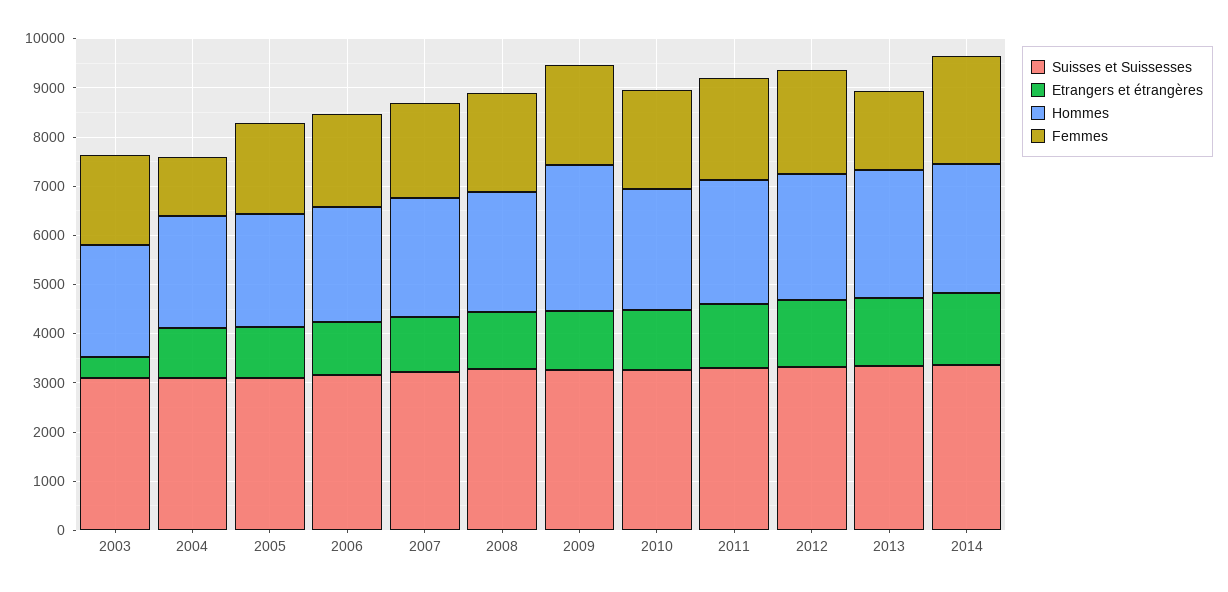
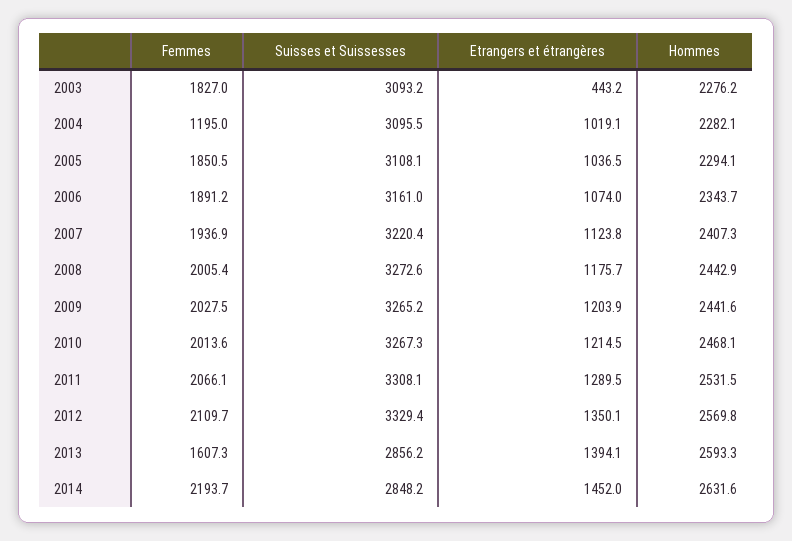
  {
    "Suisses et Suissesses": {
      "2003": 3093.2,
      "2004": 3095.5,
      "2005": 3108.1,
      "2006": 3161,
      "2007": 3220.4,
      "2008": 3272.6,
      "2009": 3265.2,
      "2010": 3267.3,
      "2011": 3308.1,
      "2012": 3329.4,
-     "2013": 3400,
+     "2013": 2856.2,
-     "2014": 3400
+     "2014": 2848.2
    },
    "Etrangers et étrangères": {
      "2003": 443.2,
      "2004": 1019.1,
      "2005": 1036.5,
      "2006": 1074,
      "2007": 1123.8,
      "2008": 1175.7,
      "2009": 1203.9,
      "2010": 1214.5,
      "2011": 1289.5,
      "2012": 1350.1,
      "2013": 1394.1,
      "2014": 1452
    },
    "Hommes": {
      "2003": 2276.2,
      "2004": 2282.1,
      "2005": 2294.1,
      "2006": 2343.7,
      "2007": 2407.3,
      "2008": 2442.9,
-     "2009": 3000,
+     "2009": 2441.6,
      "2010": 2468.1,
      "2011": 2531.5,
      "2012": 2569.8,
      "2013": 2593.3,
      "2014": 2631.6
    },
    "Femmes": {
      "2003": 1827,
      "2004": 1195,
      "2005": 1850.5,
      "2006": 1891.2,
      "2007": 1936.9,
      "2008": 2005.4,
      "2009": 2027.5,
      "2010": 2013.6,
      "2011": 2066.1,
      "2012": 2109.7,
      "2013": 1607.3,
      "2014": 2193.7
    }
  }

